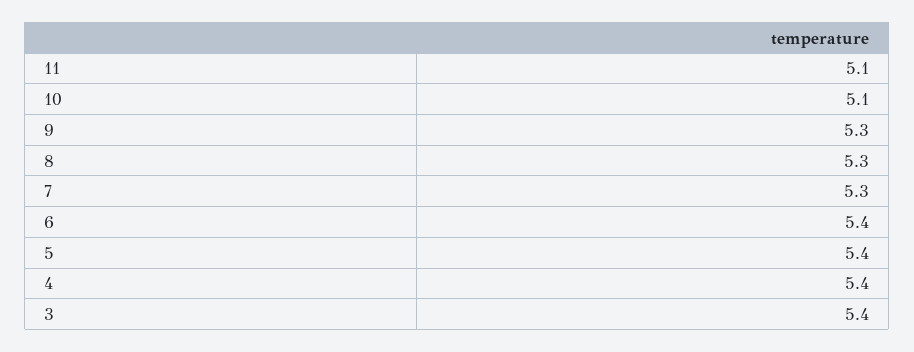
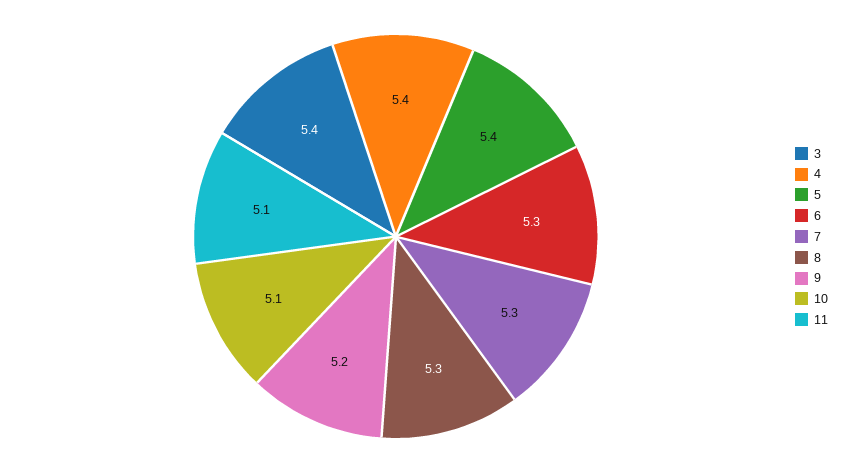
  {
    "11": 5.1,
    "10": 5.1,
-   "9": 5.3,
+   "9": 5.2,
    "8": 5.3,
    "7": 5.3,
-   "6": 5.4,
+   "6": 5.3,
    "5": 5.4,
    "4": 5.4,
    "3": 5.4
  }

